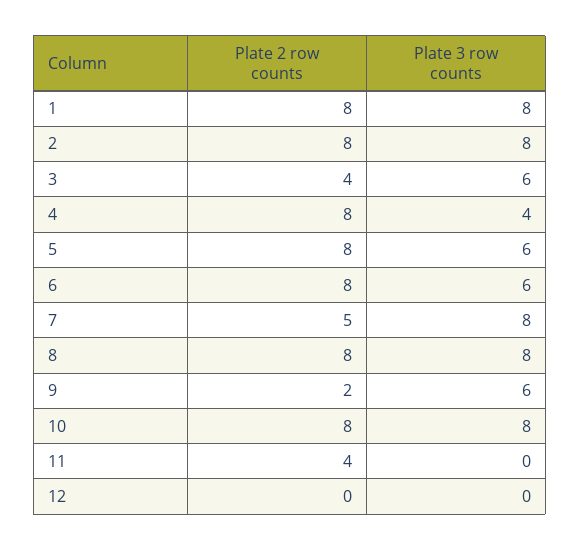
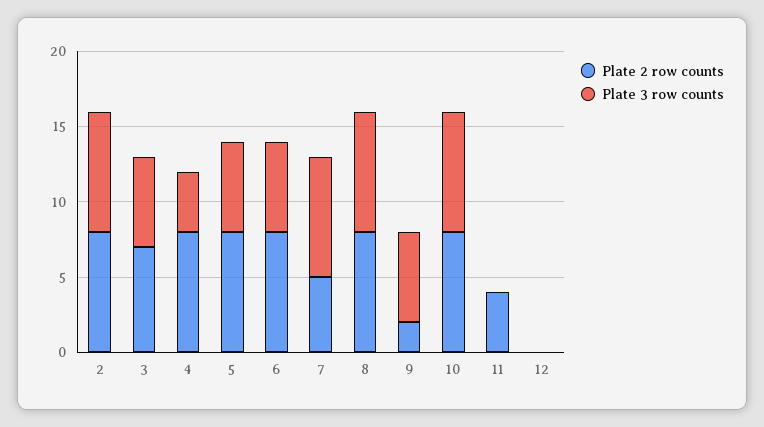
  {
    "Plate 2 row counts": {
-     "1": 8,
      "2": 8,
-     "3": 4,
+     "3": 7,
      "4": 8,
      "5": 8,
      "6": 8,
      "7": 5,
      "8": 8,
      "9": 2,
      "10": 8,
      "11": 4,
      "12": 0
    },
    "Plate 3 row counts": {
-     "1": 8,
      "2": 8,
      "3": 6,
      "4": 4,
      "5": 6,
      "6": 6,
      "7": 8,
      "8": 8,
      "9": 6,
      "10": 8,
      "11": 0,
      "12": 0
    }
  }

